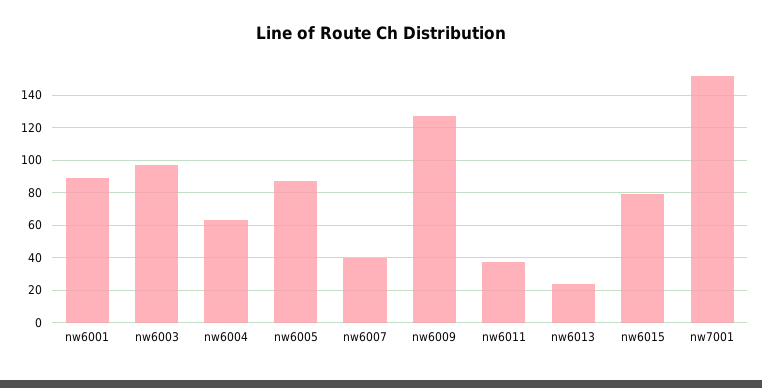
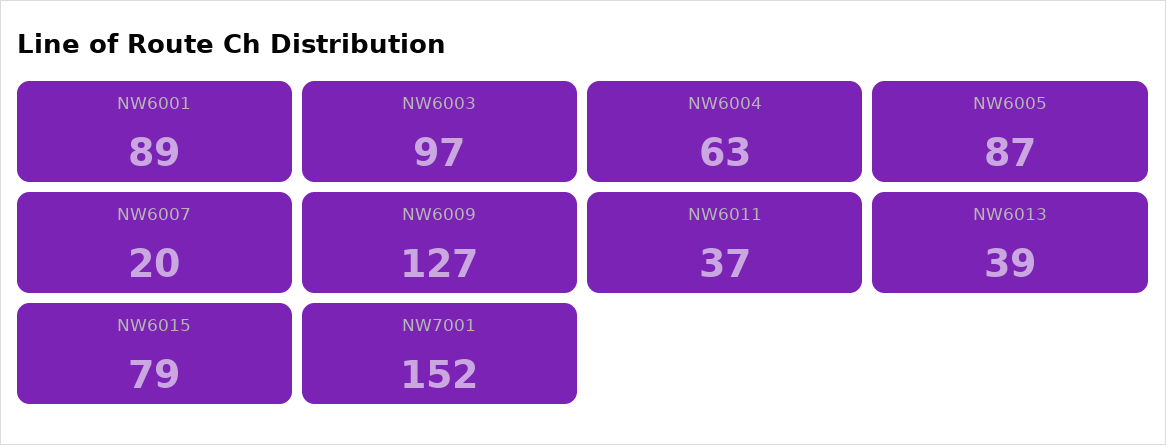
  {
    "nw6001": 89,
    "nw6003": 97,
    "nw6004": 63,
    "nw6005": 87,
-   "nw6007": 40,
+   "nw6007": 20,
    "nw6009": 127,
    "nw6011": 37,
-   "nw6013": 25,
+   "nw6013": 39,
    "nw6015": 79,
    "nw7001": 152
  }

